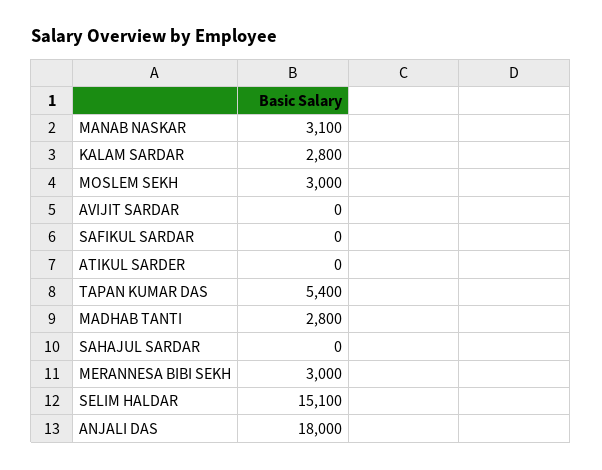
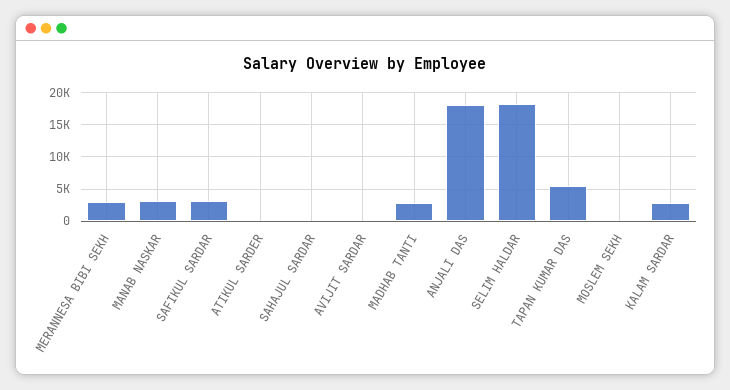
  {
    "MANAB NASKAR": 3100,
    "KALAM SARDAR": 2800,
-   "MOSLEM SEKH": 3000,
+   "MOSLEM SEKH": 0,
    "AVIJIT SARDAR": 0,
-   "SAFIKUL SARDAR": 0,
+   "SAFIKUL SARDAR": 3000,
    "ATIKUL SARDER": 0,
    "TAPAN KUMAR DAS": 5400,
    "MADHAB TANTI": 2800,
    "SAHAJUL SARDAR": 0,
    "MERANNESA BIBI SEKH": 3000,
-   "SELIM HALDAR": 15100,
+   "SELIM HALDAR": 18000,
    "ANJALI DAS": 18000
  }

